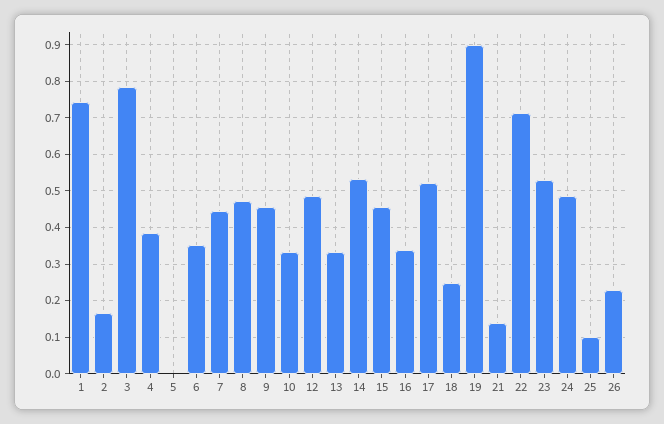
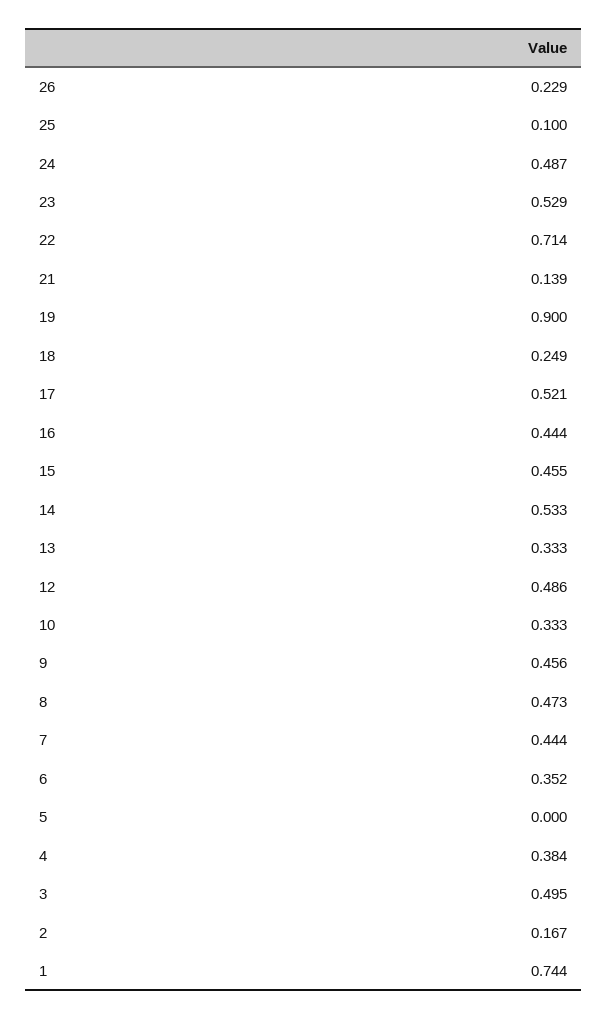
  {
    "1": 0.744,
    "2": 0.167,
-   "3": 0.78,
+   "3": 0.495,
    "4": 0.384,
    "5": 0,
    "6": 0.352,
    "7": 0.444,
    "8": 0.473,
    "9": 0.456,
    "10": 0.333,
    "12": 0.486,
    "13": 0.333,
    "14": 0.533,
    "15": 0.455,
-   "16": 0.34,
+   "16": 0.444,
    "17": 0.521,
    "18": 0.249,
    "19": 0.9,
    "21": 0.139,
    "22": 0.714,
    "23": 0.529,
    "24": 0.487,
    "25": 0.1,
    "26": 0.229
  }

